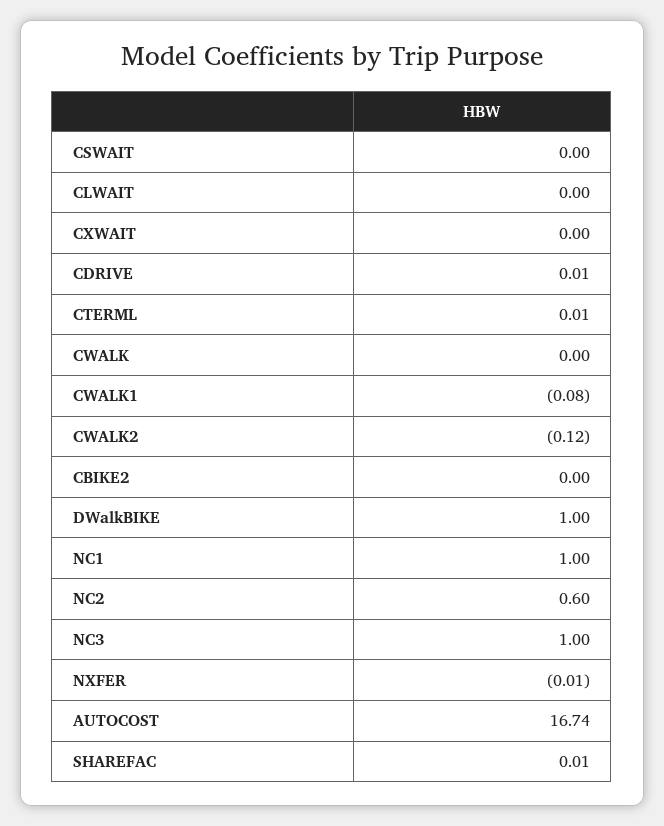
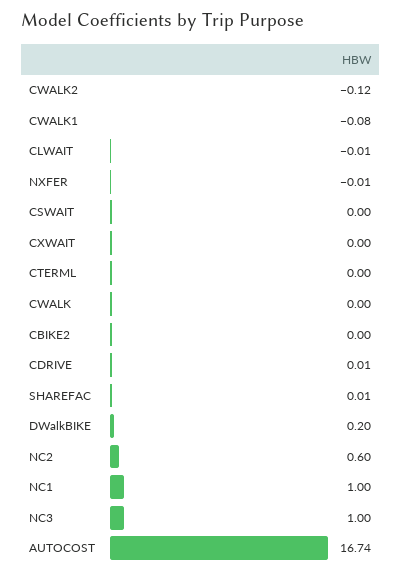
  {
    "CSWAIT": 0,
-   "CLWAIT": 0,
+   "CLWAIT": -0.01,
    "CXWAIT": 0,
    "CDRIVE": 0.01,
-   "CTERML": 0.01,
+   "CTERML": 0,
    "CWALK": 0,
    "CWALK1": -0.08,
    "CWALK2": -0.12,
    "CBIKE2": 0,
-   "DWalkBIKE": 1,
+   "DWalkBIKE": 0.2,
    "NC1": 1,
    "NC2": 0.6,
    "NC3": 1,
    "NXFER": -0.01,
    "AUTOCOST": 16.74,
    "SHAREFAC": 0.01
  }

